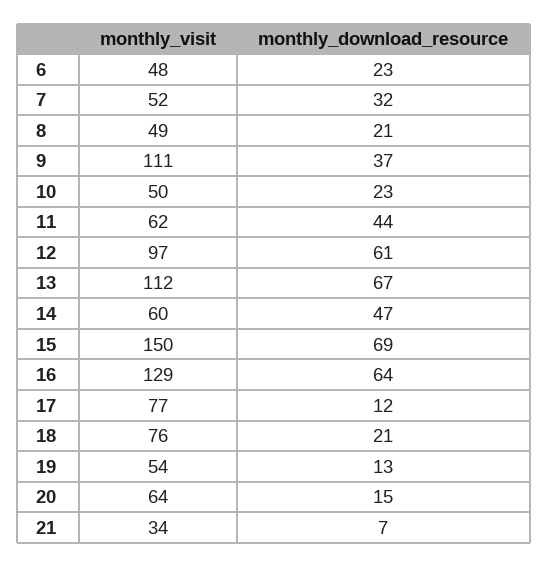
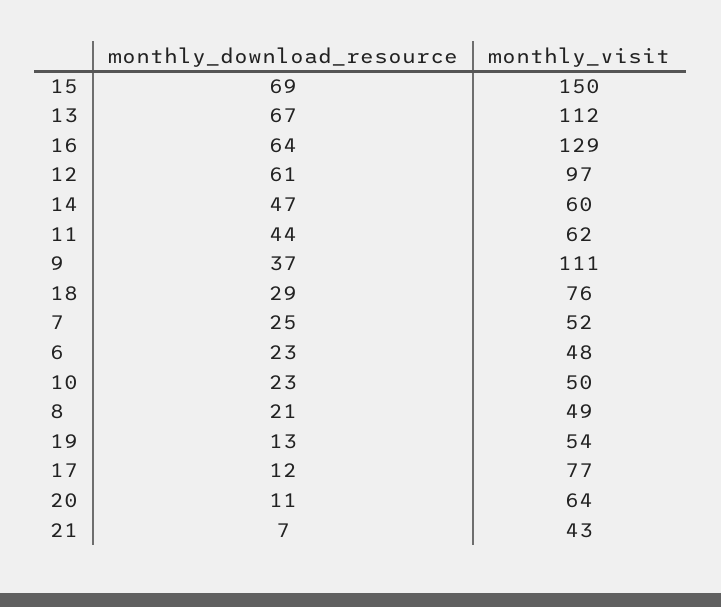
  {
    "monthly_visit": {
      "6": 48,
      "7": 52,
      "8": 49,
      "9": 111,
      "10": 50,
      "11": 62,
      "12": 97,
      "13": 112,
      "14": 60,
      "15": 150,
      "16": 129,
      "17": 77,
      "18": 76,
      "19": 54,
      "20": 64,
-     "21": 34
+     "21": 43
    },
    "monthly_download_resource": {
      "6": 23,
-     "7": 32,
+     "7": 25,
      "8": 21,
      "9": 37,
      "10": 23,
      "11": 44,
      "12": 61,
      "13": 67,
      "14": 47,
      "15": 69,
      "16": 64,
      "17": 12,
-     "18": 21,
+     "18": 29,
      "19": 13,
-     "20": 15,
+     "20": 11,
      "21": 7
    }
  }

